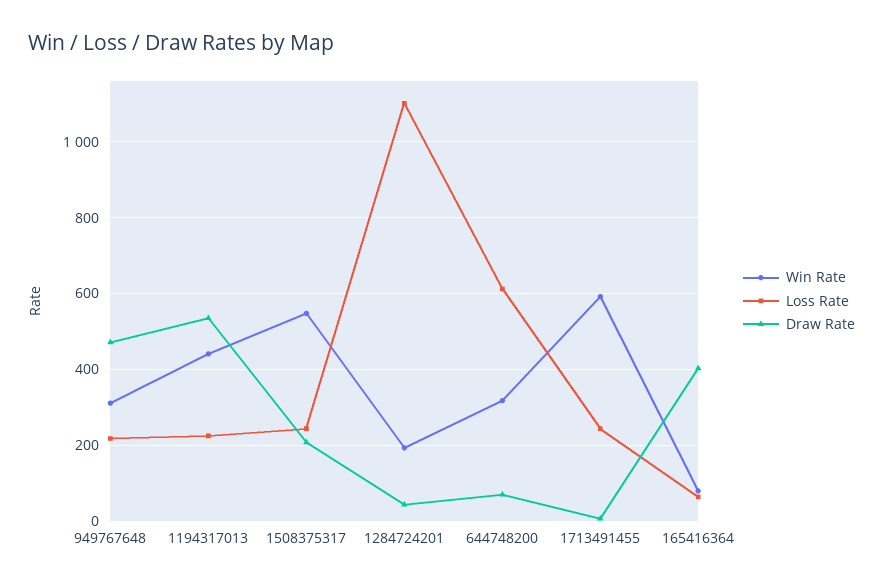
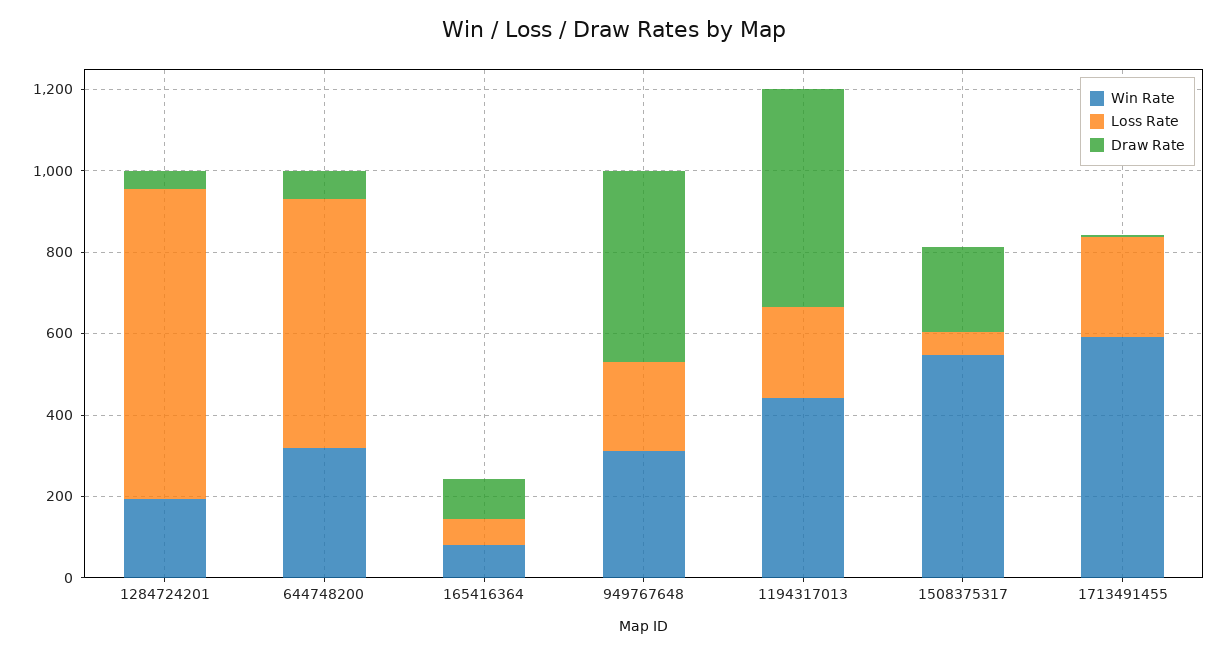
  {
    "Win Rate": {
      "949767648": 320,
      "1194317013": 440,
      "1508375317": 540,
      "1284724201": 200,
      "644748200": 320,
      "1713491455": 600,
      "165416364": 80
    },
    "Loss Rate": {
      "949767648": 220,
      "1194317013": 220,
-     "1508375317": 240,
+     "1508375317": 50,
-     "1284724201": 1100,
+     "1284724201": 750,
      "644748200": 620,
      "1713491455": 240,
      "165416364": 60
    },
    "Draw Rate": {
      "949767648": 480,
      "1194317013": 540,
      "1508375317": 200,
      "1284724201": 40,
      "644748200": 80,
      "1713491455": 0,
-     "165416364": 400
+     "165416364": 100
    }
  }

